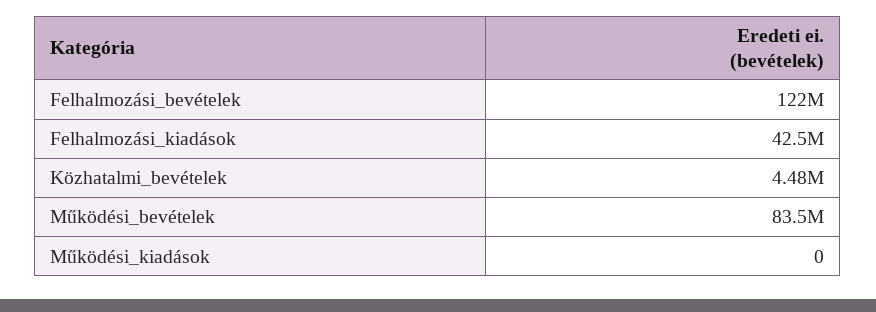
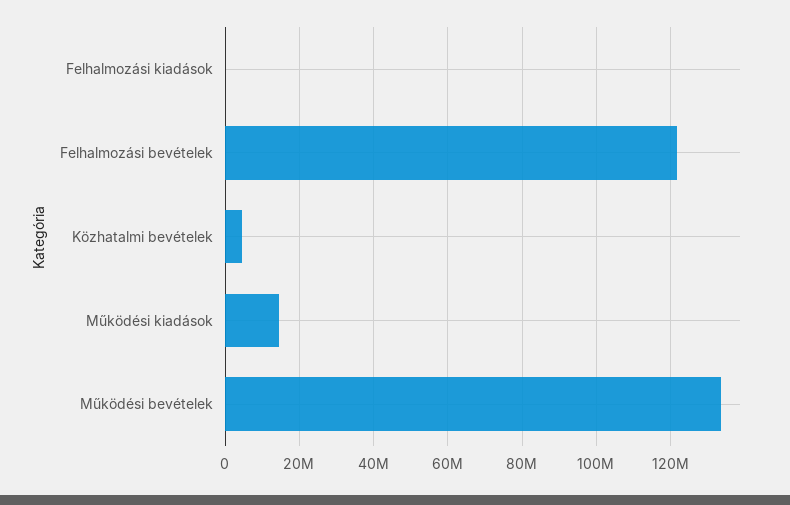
  {
    "Felhalmozási_bevételek": 122000000,
-   "Felhalmozási_kiadások": 42500000,
+   "Felhalmozási_kiadások": 0,
    "Közhatalmi_bevételek": 4480000,
-   "Működési_bevételek": 83500000,
+   "Működési_bevételek": 134000000,
-   "Működési_kiadások": 0
+   "Működési_kiadások": 14000000
  }

